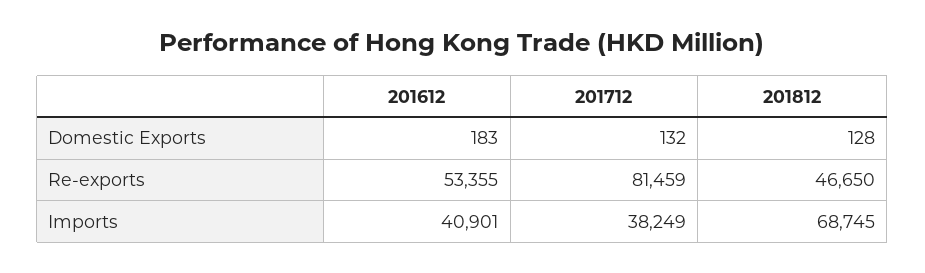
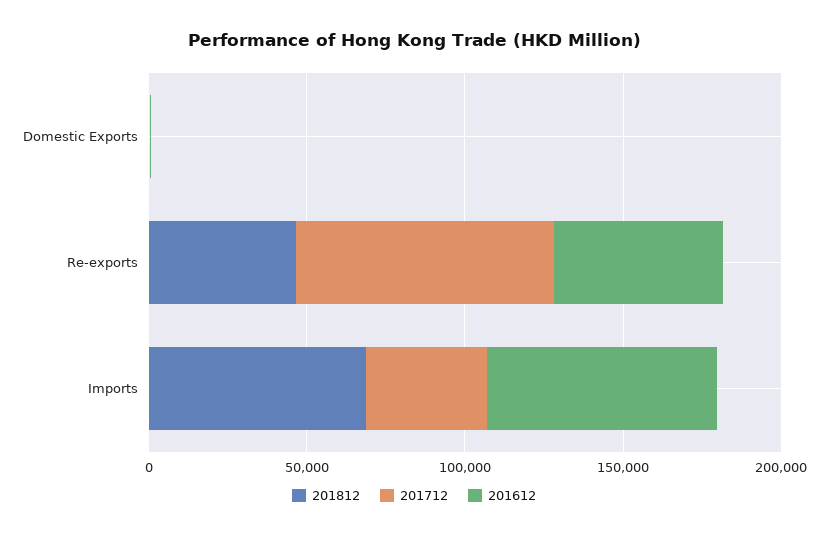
  {
    "201612": {
      "Domestic Exports": 183,
      "Re-exports": 53355,
-     "Imports": 40901
+     "Imports": 70000
    },
    "201712": {
      "Domestic Exports": 132,
      "Re-exports": 81459,
      "Imports": 38249
    },
    "201812": {
      "Domestic Exports": 128,
      "Re-exports": 46650,
      "Imports": 68745
    }
  }

